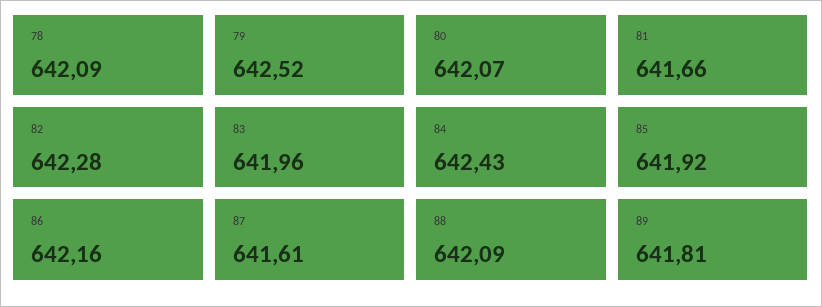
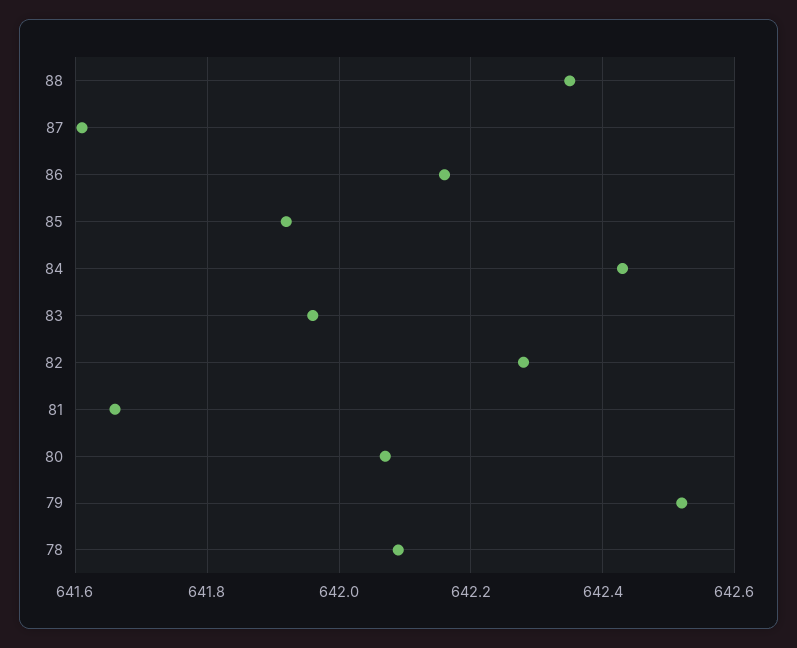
  {
    "78": 642.09,
    "79": 642.52,
    "80": 642.07,
    "81": 641.66,
    "82": 642.28,
    "83": 641.96,
    "84": 642.43,
    "85": 641.92,
    "86": 642.16,
    "87": 641.61,
-   "88": 642.09,
+   "88": 642.35
-   "89": 641.81
  }

